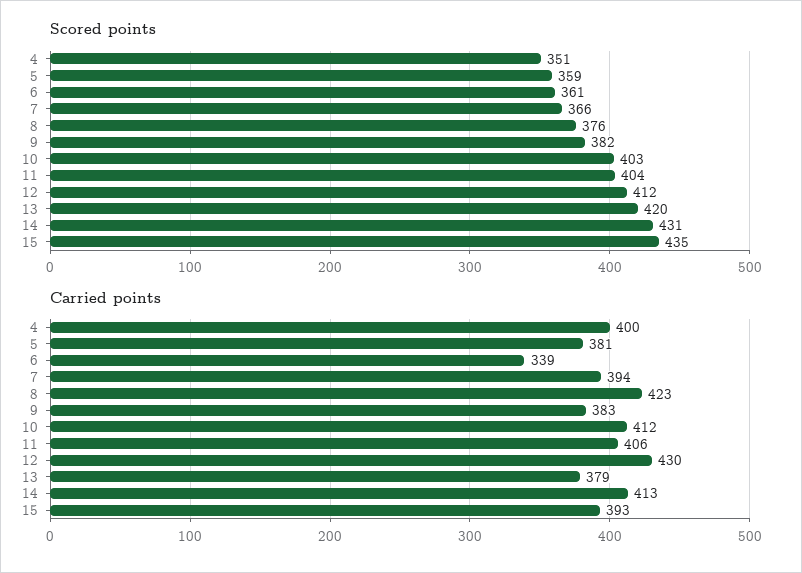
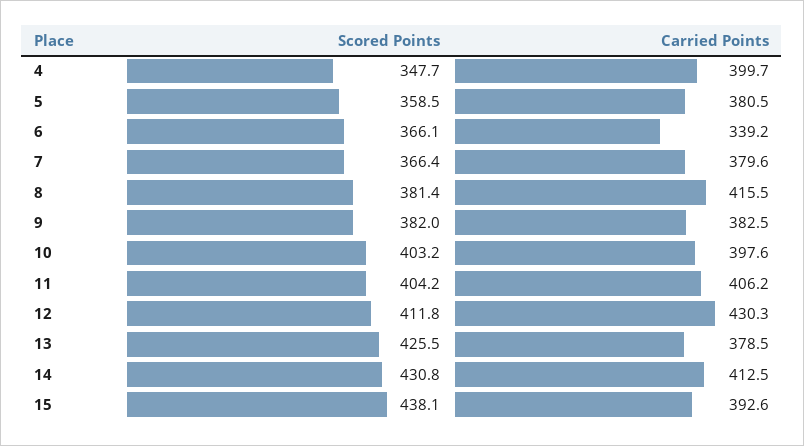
  {
    "Scored points": {
-     "4": 351,
+     "4": 347.7,
      "5": 358.5,
-     "6": 361,
+     "6": 366.1,
      "7": 366.4,
-     "8": 376,
+     "8": 381.4,
      "9": 382,
      "10": 403.2,
      "11": 404.2,
      "12": 411.8,
-     "13": 420,
+     "13": 425.5,
      "14": 430.8,
-     "15": 435
+     "15": 438.1
    },
    "Carried points": {
      "4": 399.7,
      "5": 380.5,
      "6": 339.2,
-     "7": 394,
+     "7": 379.6,
-     "8": 423,
+     "8": 415.5,
      "9": 382.5,
-     "10": 412,
+     "10": 397.6,
      "11": 406.2,
      "12": 430.3,
      "13": 378.5,
      "14": 412.5,
      "15": 392.6
    }
  }

